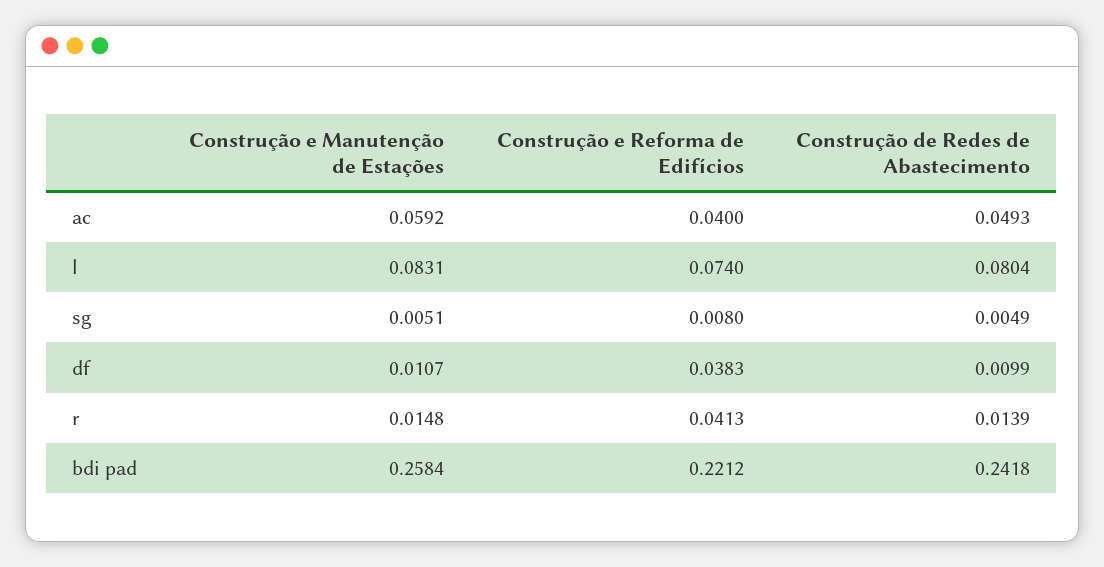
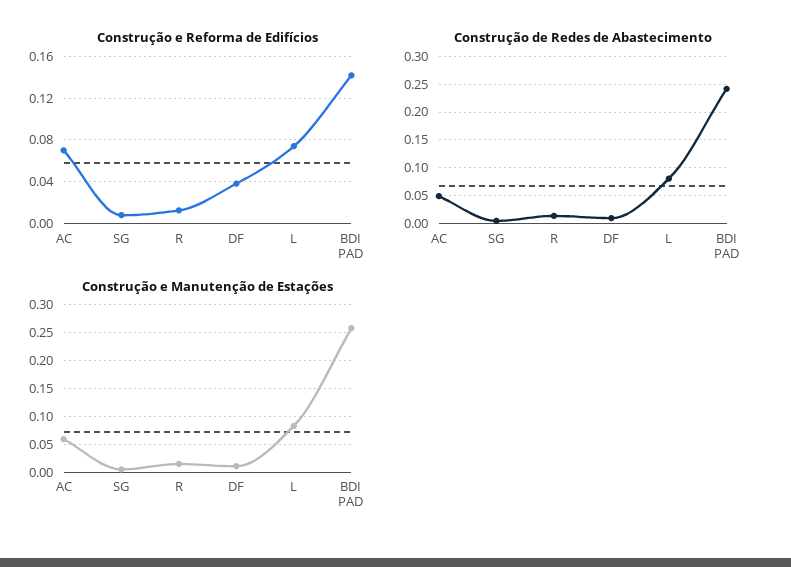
  {
    "Construção e Manutenção de Estações": {
      "ac": 0.0592,
      "l": 0.0831,
      "sg": 0.0051,
      "df": 0.0107,
      "r": 0.0148,
      "bdi pad": 0.2584
    },
    "Construção e Reforma de Edifícios": {
-     "ac": 0.04,
+     "ac": 0.07,
      "l": 0.074,
      "sg": 0.008,
      "df": 0.0383,
-     "r": 0.0413,
+     "r": 0.01,
-     "bdi pad": 0.2212
+     "bdi pad": 0.14
    },
    "Construção de Redes de Abastecimento": {
      "ac": 0.0493,
      "l": 0.0804,
      "sg": 0.0049,
      "df": 0.0099,
      "r": 0.0139,
      "bdi pad": 0.2418
    }
  }

